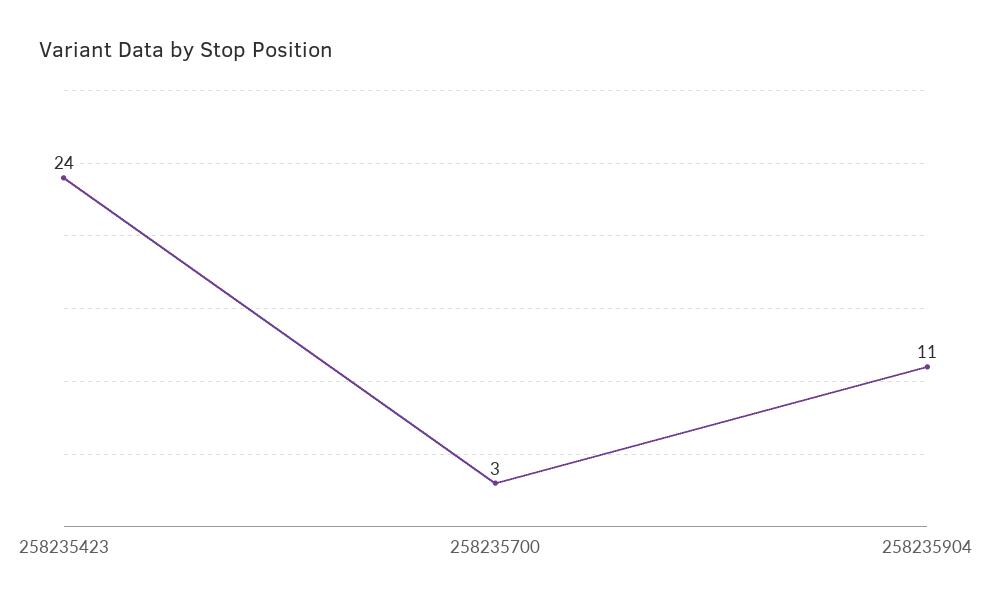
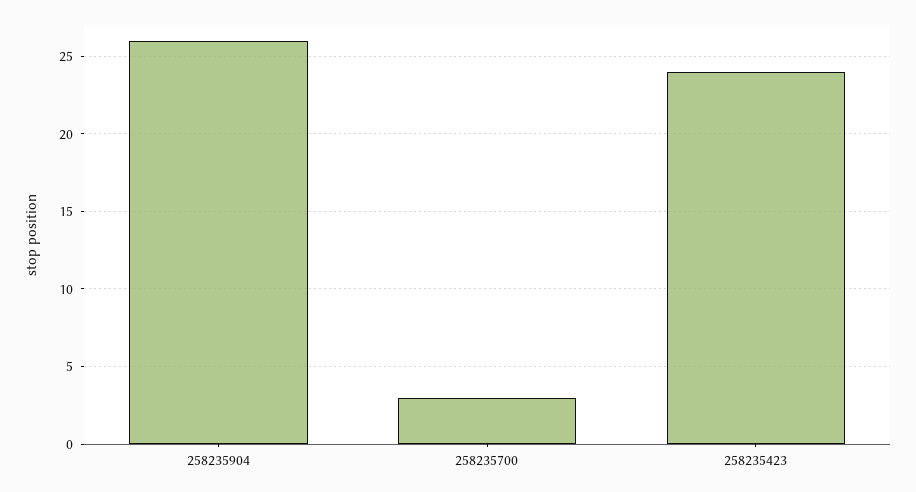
  {
    "258235423": 24,
    "258235700": 3,
-   "258235904": 11
+   "258235904": 26
  }

